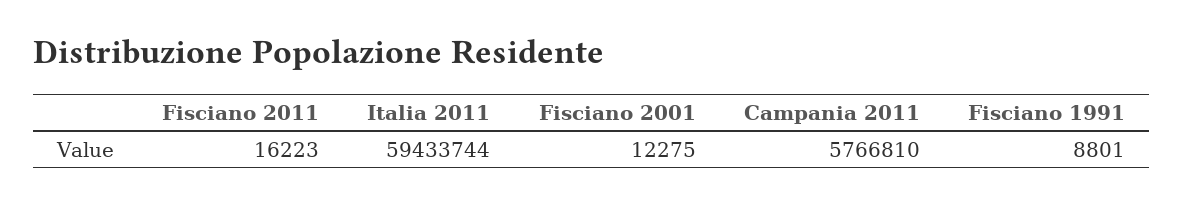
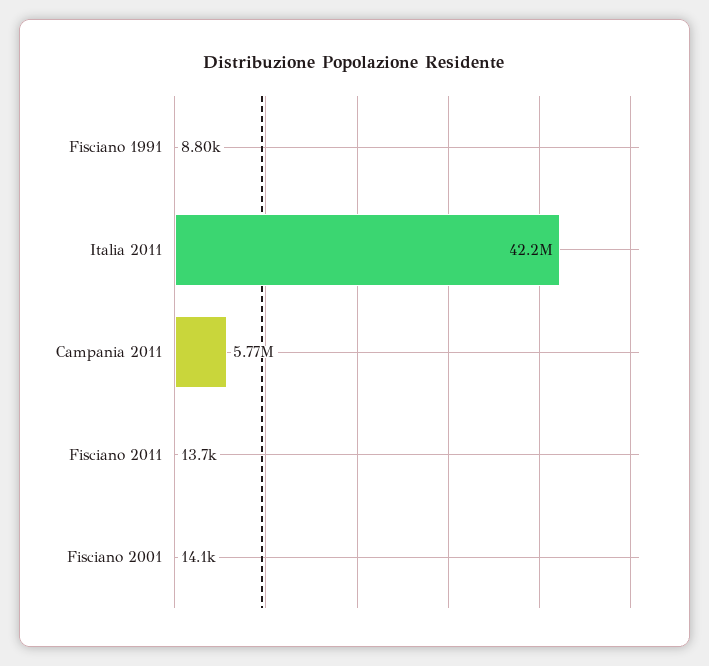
  {
-   "Fisciano 2011": 16223,
+   "Fisciano 2011": 13700,
-   "Italia 2011": 59433744,
+   "Italia 2011": 42200000,
-   "Fisciano 2001": 12275,
+   "Fisciano 2001": 14100,
    "Campania 2011": 5766810,
    "Fisciano 1991": 8801
  }

